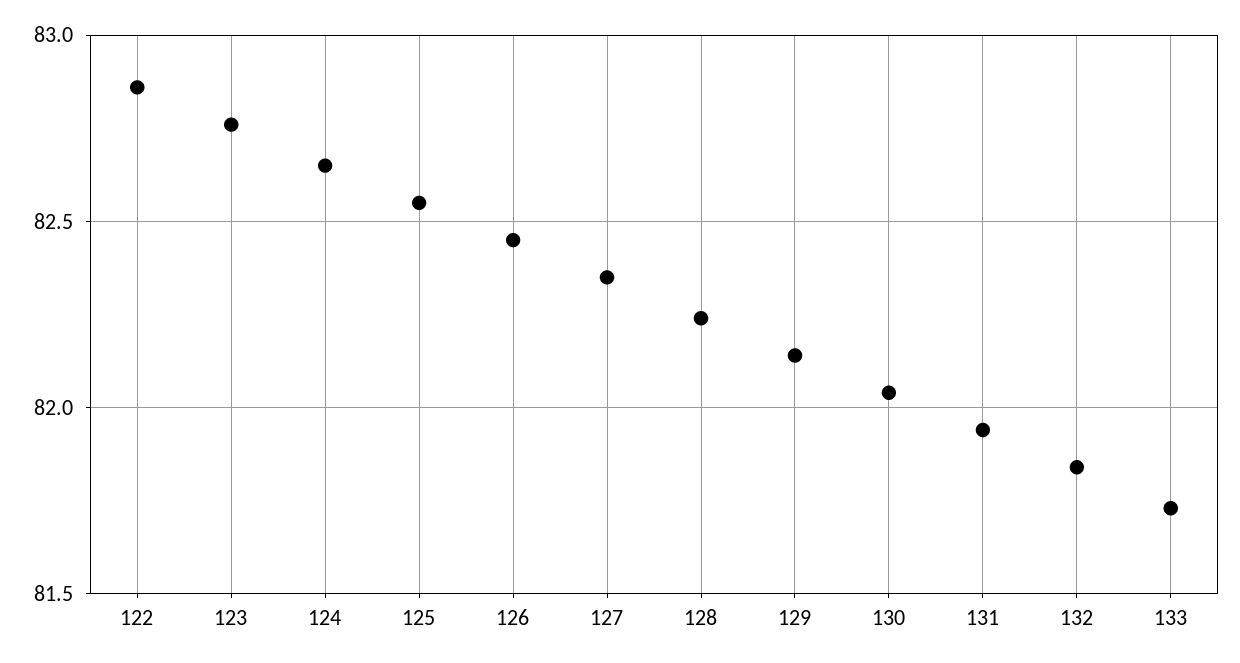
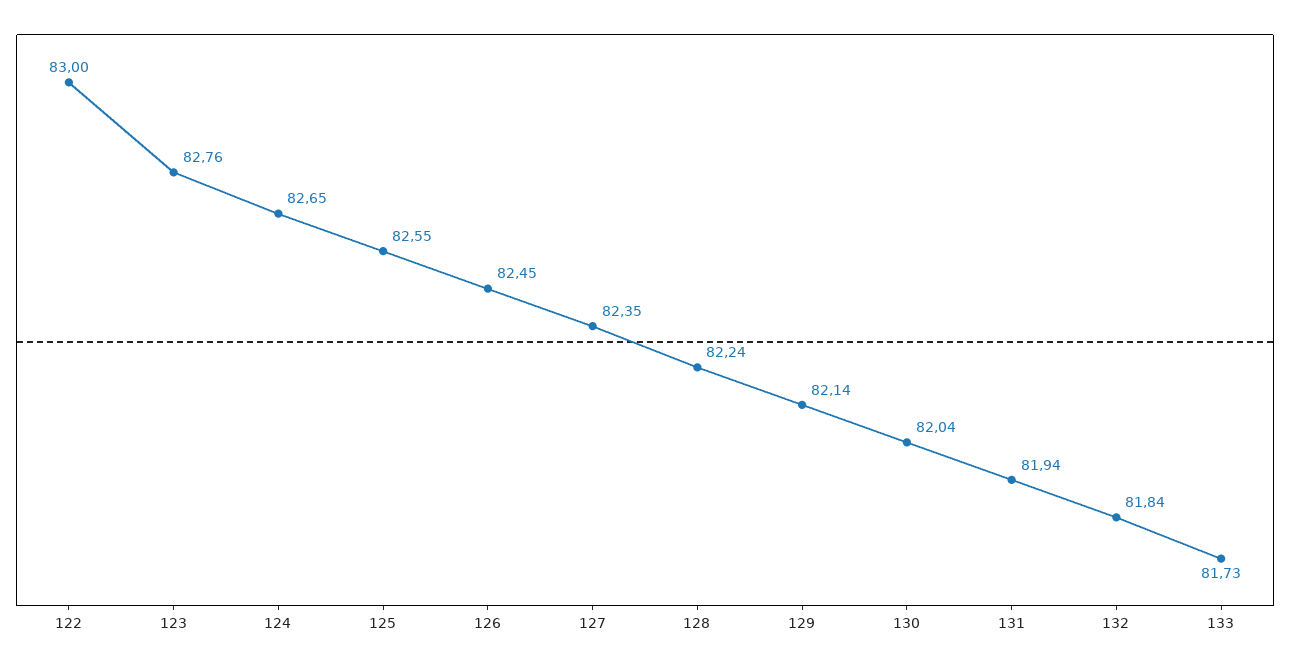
  {
-   "122": 82.85,
+   "122": 83,
    "123": 82.76,
    "124": 82.65,
    "125": 82.55,
    "126": 82.45,
    "127": 82.35,
    "128": 82.24,
    "129": 82.14,
    "130": 82.04,
    "131": 81.94,
    "132": 81.84,
    "133": 81.73
  }

